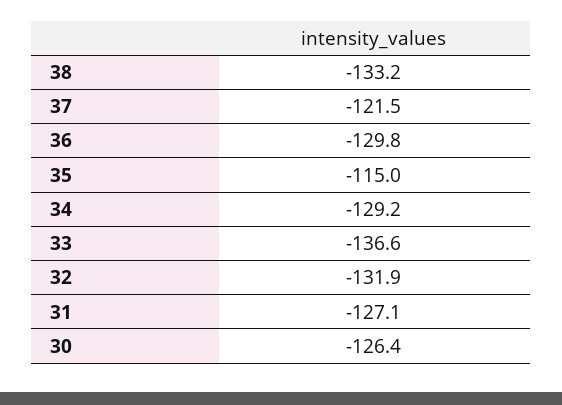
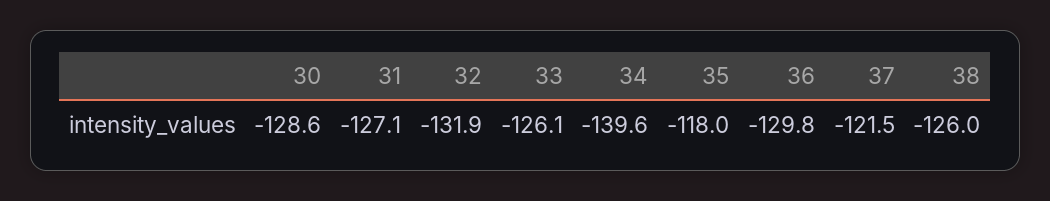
  {
-   "38": -133.2,
+   "38": -126,
    "37": -121.5,
    "36": -129.8,
-   "35": -115,
+   "35": -118,
-   "34": -129.2,
+   "34": -139.6,
-   "33": -136.6,
+   "33": -126.1,
    "32": -131.9,
    "31": -127.1,
-   "30": -126.4
+   "30": -128.6
  }

